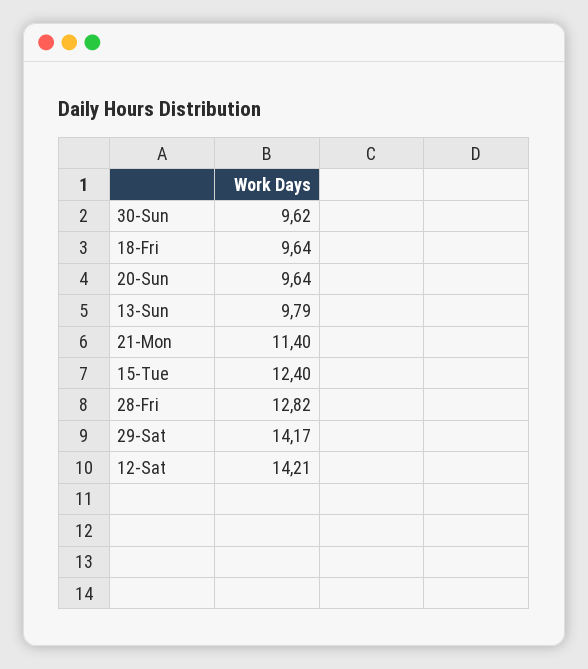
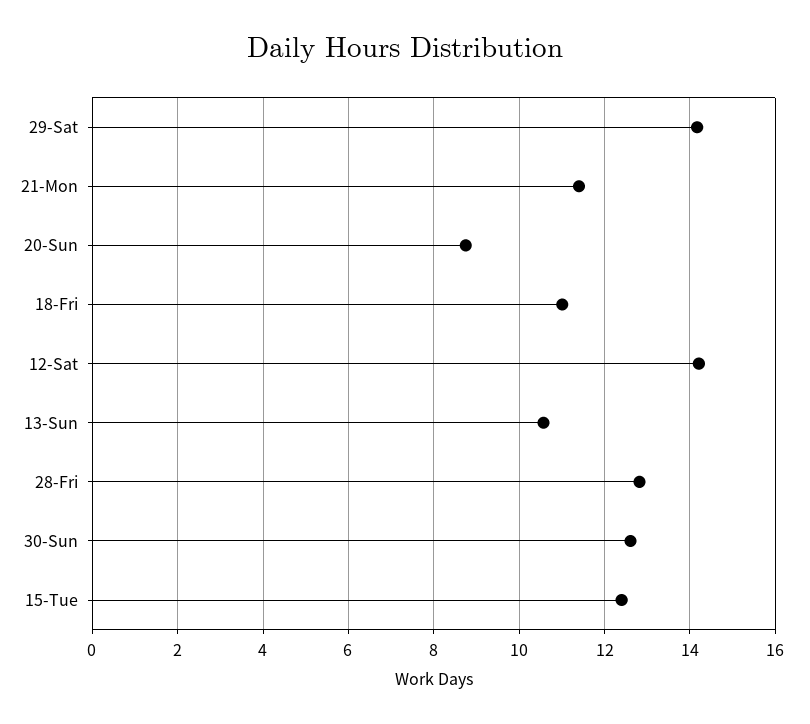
  {
-   "30-Sun": 9.62,
+   "30-Sun": 12.6,
-   "18-Fri": 9.64,
+   "18-Fri": 11,
-   "20-Sun": 9.64,
+   "20-Sun": 8.8,
-   "13-Sun": 9.79,
+   "13-Sun": 10.6,
    "21-Mon": 11.4,
    "15-Tue": 12.4,
    "28-Fri": 12.82,
    "29-Sat": 14.17,
    "12-Sat": 14.21
  }

